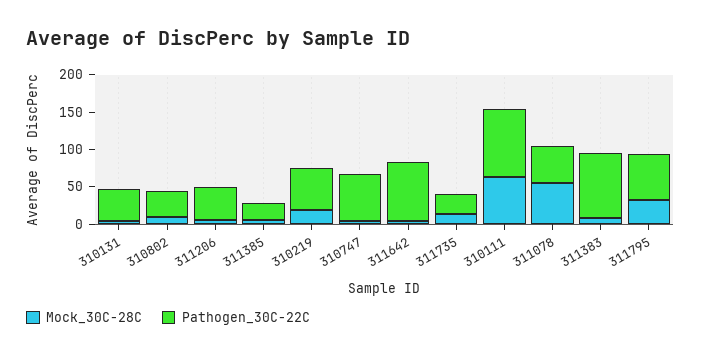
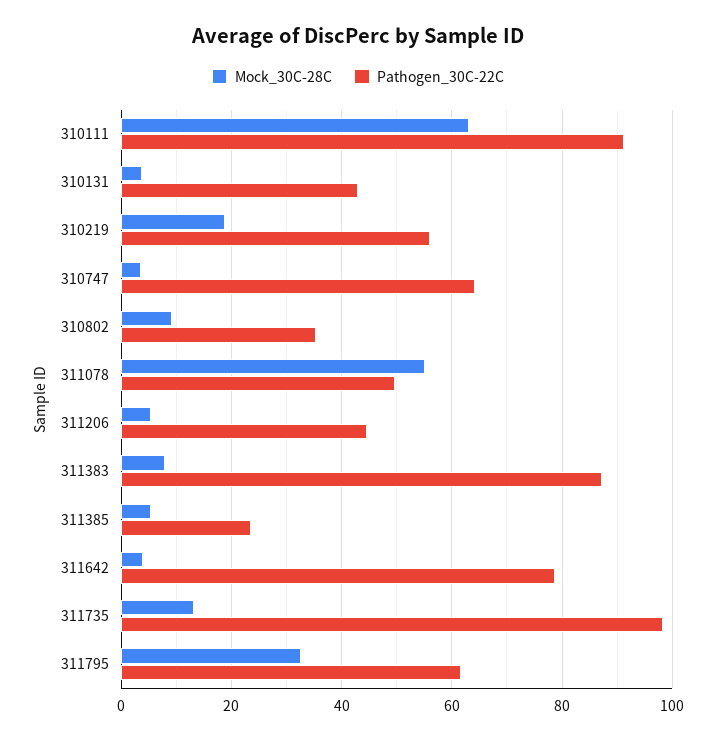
  {
    "Mock_30C-28C": {
      "310131": 4,
      "310802": 10,
      "311206": 6,
      "311385": 6,
      "310219": 18,
      "310747": 4,
      "311642": 4,
      "311735": 14,
      "310111": 64,
      "311078": 56,
      "311383": 8,
      "311795": 32
    },
    "Pathogen_30C-22C": {
      "310131": 44,
      "310802": 36,
      "311206": 44,
      "311385": 24,
      "310219": 56,
      "310747": 64,
      "311642": 78,
-     "311735": 25,
+     "311735": 98,
      "310111": 92,
      "311078": 50,
      "311383": 88,
      "311795": 62
    }
  }

